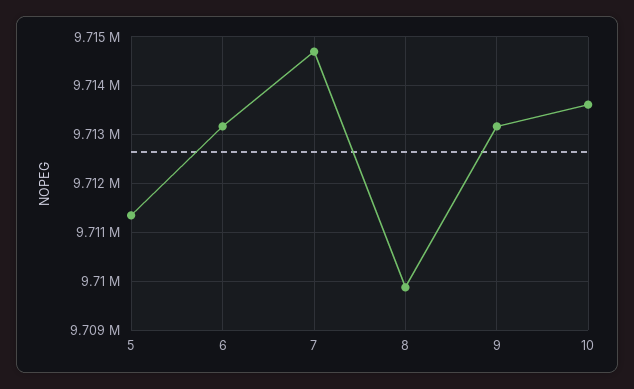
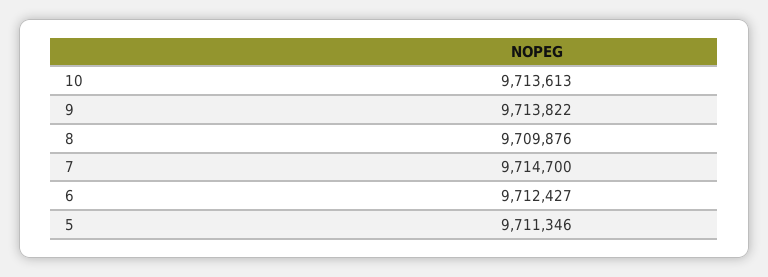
  {
    "5": 9711346,
-   "6": 9713200,
+   "6": 9712427,
    "7": 9714700,
    "8": 9709876,
-   "9": 9713200,
+   "9": 9713822,
    "10": 9713613
  }

